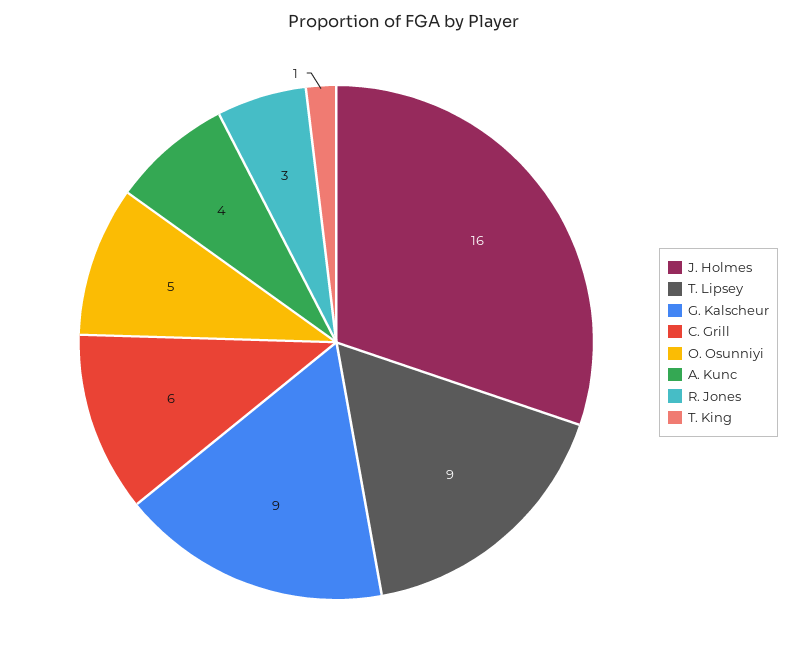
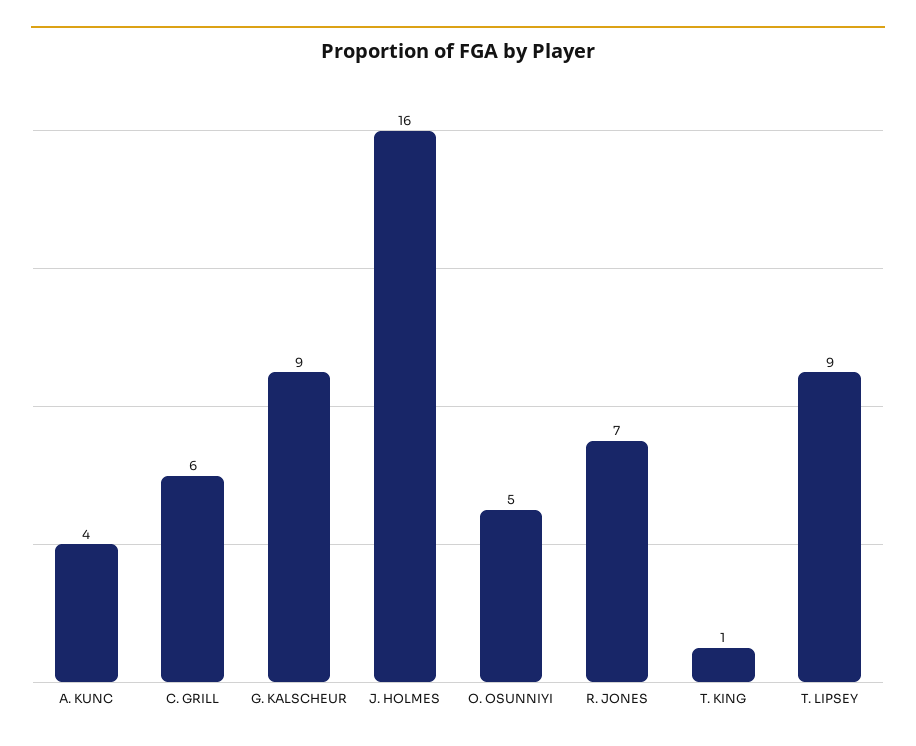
  {
    "J. Holmes": 16,
    "T. Lipsey": 9,
    "G. Kalscheur": 9,
    "C. Grill": 6,
    "O. Osunniyi": 5,
    "A. Kunc": 4,
-   "R. Jones": 3,
+   "R. Jones": 7,
    "T. King": 1
  }

